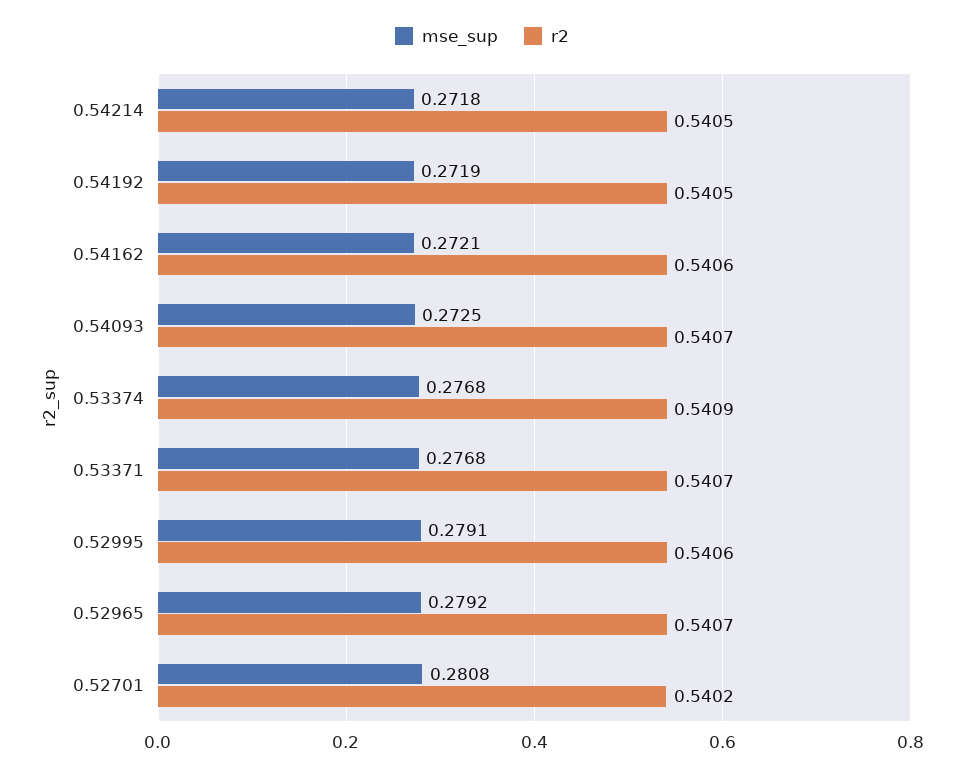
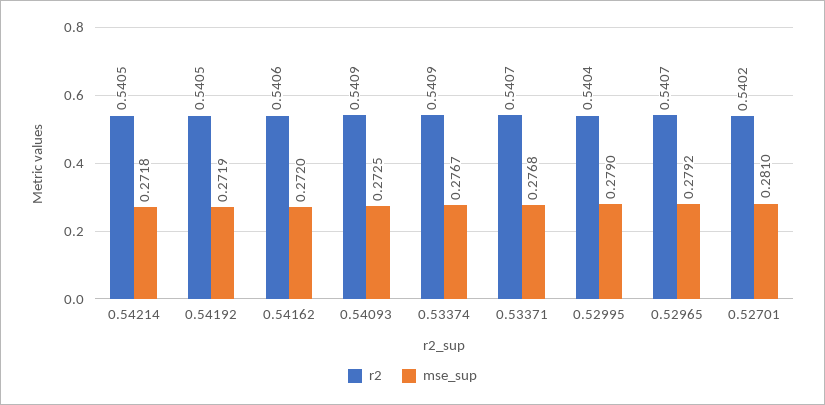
  {
    "mse_sup": {
      "0.54214": 0.2718,
      "0.54192": 0.2719,
-     "0.54162": 0.2721,
+     "0.54162": 0.272,
      "0.54093": 0.2725,
-     "0.53374": 0.2768,
+     "0.53374": 0.2767,
      "0.53371": 0.2768,
-     "0.52995": 0.2791,
+     "0.52995": 0.279,
      "0.52965": 0.2792,
-     "0.52701": 0.2808
+     "0.52701": 0.281
    },
    "r2": {
      "0.54214": 0.5405,
      "0.54192": 0.5405,
      "0.54162": 0.5406,
-     "0.54093": 0.5407,
+     "0.54093": 0.5409,
      "0.53374": 0.5409,
      "0.53371": 0.5407,
-     "0.52995": 0.5406,
+     "0.52995": 0.5404,
      "0.52965": 0.5407,
      "0.52701": 0.5402
    }
  }

